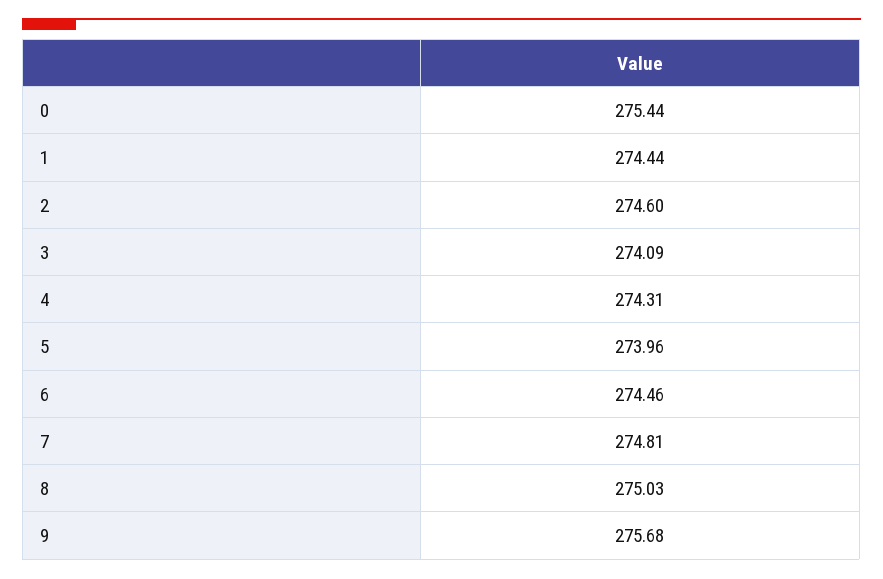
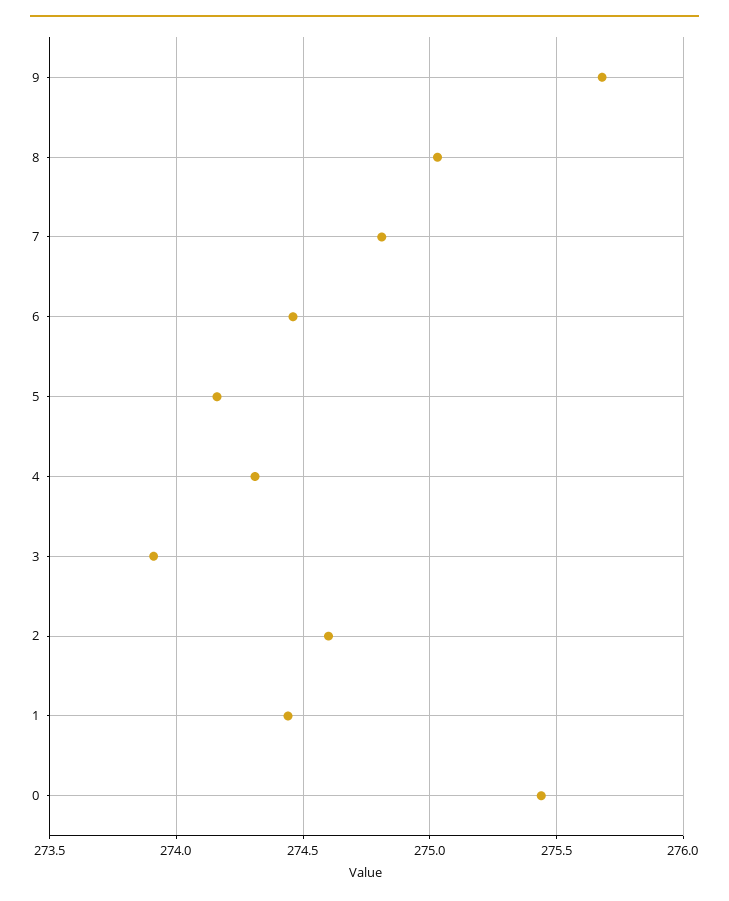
  {
    "0": 275.44,
    "1": 274.44,
    "2": 274.6,
-   "3": 274.09,
+   "3": 273.9,
    "4": 274.31,
-   "5": 273.96,
+   "5": 274.15,
    "6": 274.46,
    "7": 274.81,
    "8": 275.03,
    "9": 275.68
  }

